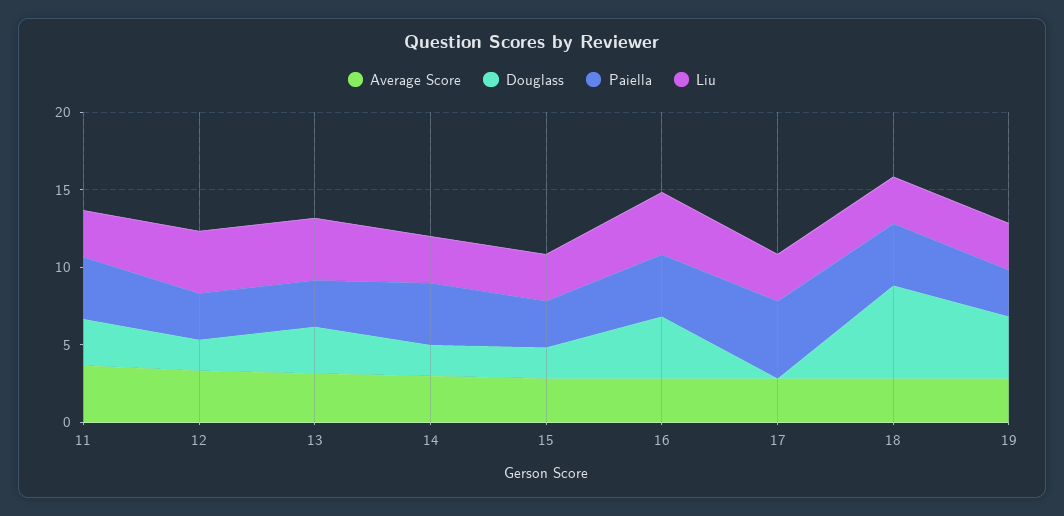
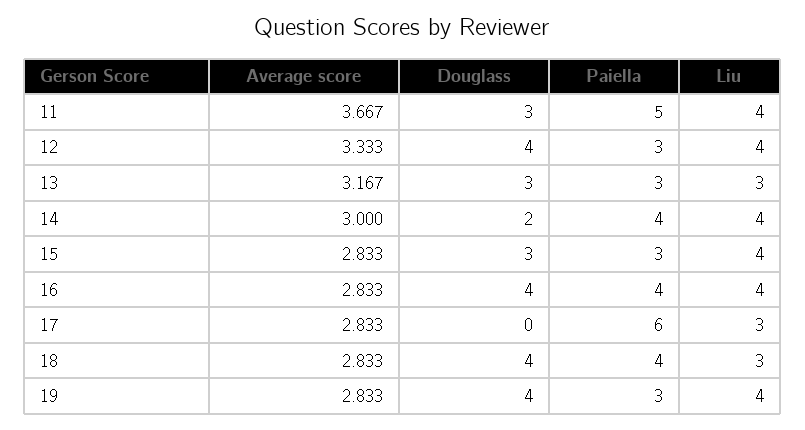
  {
    "Average Score": {
      "11": 3.667,
      "12": 3.333,
      "13": 3.167,
      "14": 3,
      "15": 2.833,
      "16": 2.833,
      "17": 2.833,
      "18": 2.833,
      "19": 2.833
    },
    "Douglass": {
      "11": 3,
-     "12": 2,
+     "12": 4,
      "13": 3,
      "14": 2,
-     "15": 2,
+     "15": 3,
      "16": 4,
      "17": 0,
-     "18": 6,
+     "18": 4,
      "19": 4
    },
    "Paiella": {
-     "11": 4,
+     "11": 5,
      "12": 3,
      "13": 3,
      "14": 4,
      "15": 3,
      "16": 4,
-     "17": 5,
+     "17": 6,
      "18": 4,
      "19": 3
    },
    "Liu": {
-     "11": 3,
+     "11": 4,
      "12": 4,
-     "13": 4,
+     "13": 3,
-     "14": 3,
+     "14": 4,
-     "15": 3,
+     "15": 4,
      "16": 4,
      "17": 3,
      "18": 3,
-     "19": 3
+     "19": 4
    }
  }

